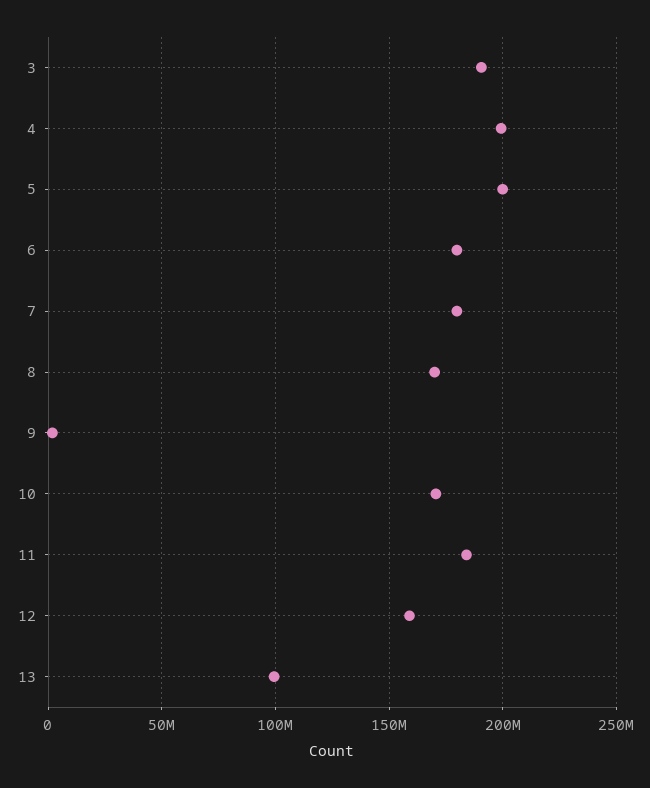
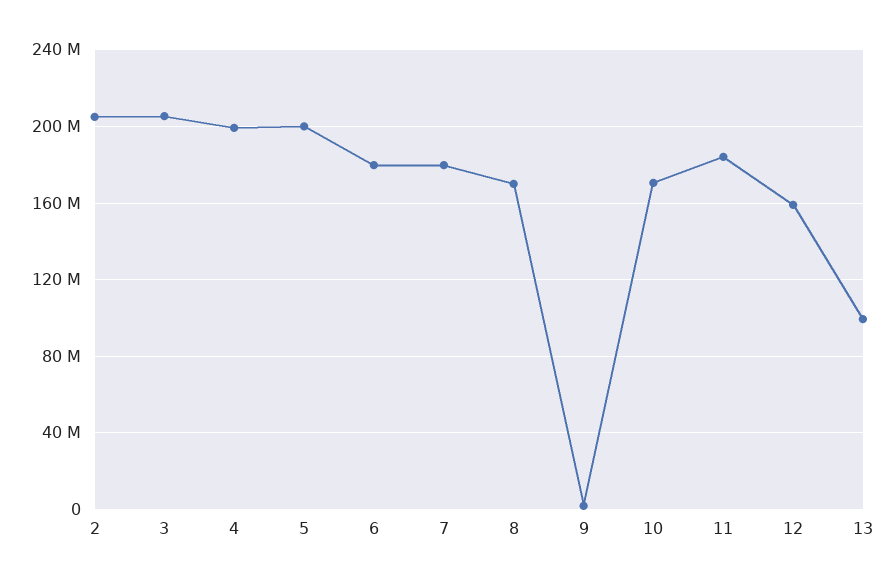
  {
-   "3": 190000000,
+   "3": 205000000,
    "4": 200000000,
    "5": 200000000,
    "6": 180000000,
    "7": 180000000,
    "8": 170000000,
    "9": 0,
    "10": 170000000,
    "11": 185000000,
    "12": 160000000,
-   "13": 100000000
+   "13": 100000000,
+   "2": 205000000
  }

